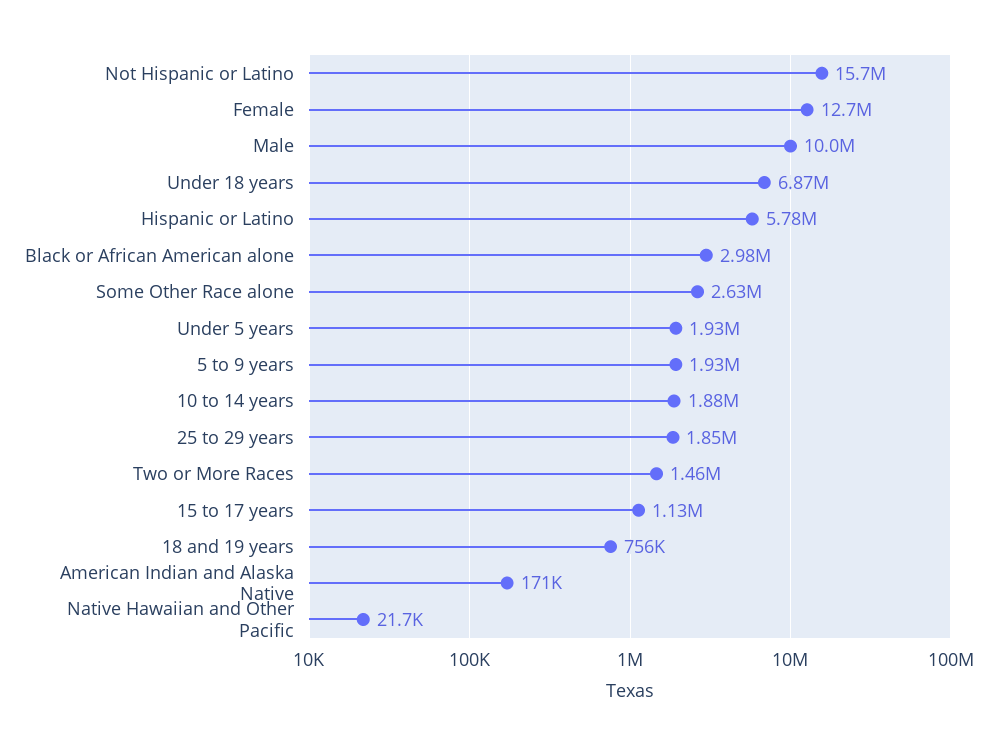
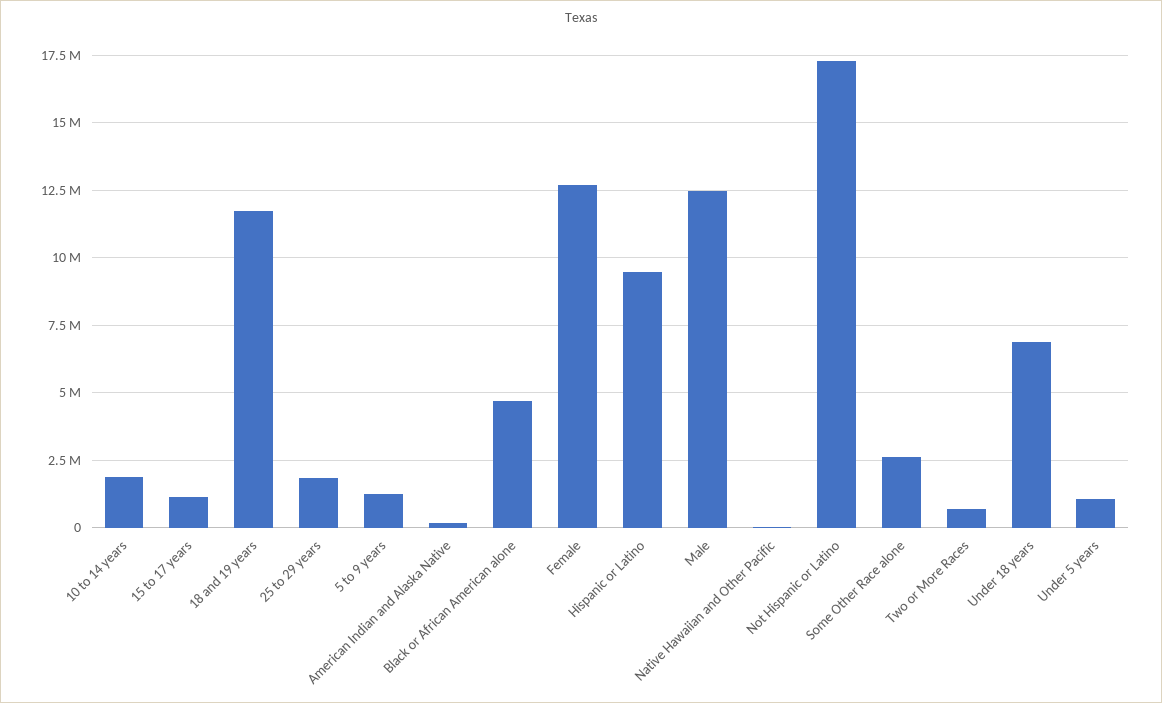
  {
-   "Not Hispanic or Latino": 15700000,
+   "Not Hispanic or Latino": 17250000,
    "Female": 12700000,
-   "Male": 10000000,
+   "Male": 12500000,
    "Under 18 years": 6870000,
-   "Hispanic or Latino": 5780000,
+   "Hispanic or Latino": 9500000,
-   "Black or African American alone": 2980000,
+   "Black or African American alone": 4750000,
    "Some Other Race alone": 2630000,
-   "Under 5 years": 1930000,
+   "Under 5 years": 1000000,
-   "5 to 9 years": 1930000,
+   "5 to 9 years": 1250000,
    "10 to 14 years": 1880000,
    "25 to 29 years": 1850000,
-   "Two or More Races": 1460000,
+   "Two or More Races": 750000,
    "15 to 17 years": 1130000,
-   "18 and 19 years": 756000,
+   "18 and 19 years": 11750000,
    "American Indian and Alaska Native": 171000,
    "Native Hawaiian and Other Pacific": 21700
  }

